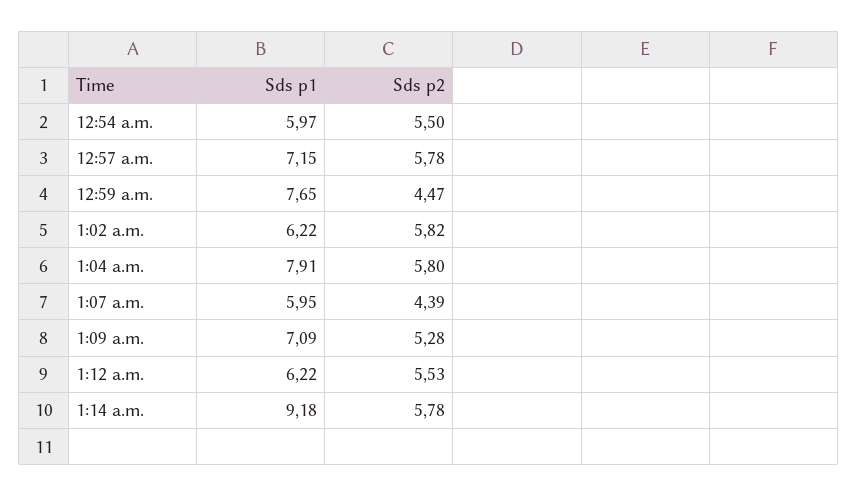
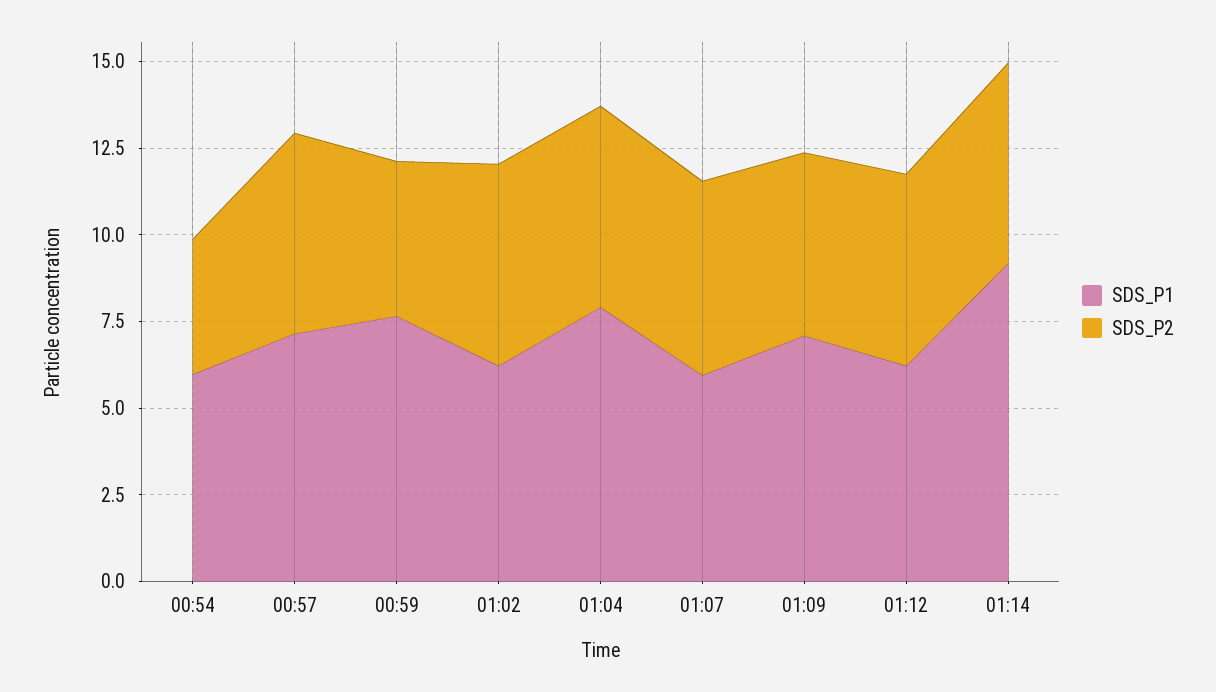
  {
    "Sds p1": {
      "12:54 a.m.": 5.97,
      "12:57 a.m.": 7.15,
      "12:59 a.m.": 7.65,
      "1:02 a.m.": 6.22,
      "1:04 a.m.": 7.91,
      "1:07 a.m.": 5.95,
      "1:09 a.m.": 7.09,
      "1:12 a.m.": 6.22,
      "1:14 a.m.": 9.18
    },
    "Sds p2": {
-     "12:54 a.m.": 5.5,
+     "12:54 a.m.": 4,
      "12:57 a.m.": 5.78,
      "12:59 a.m.": 4.47,
      "1:02 a.m.": 5.82,
      "1:04 a.m.": 5.8,
-     "1:07 a.m.": 4.39,
+     "1:07 a.m.": 5.5,
      "1:09 a.m.": 5.28,
      "1:12 a.m.": 5.53,
      "1:14 a.m.": 5.78
    }
  }

